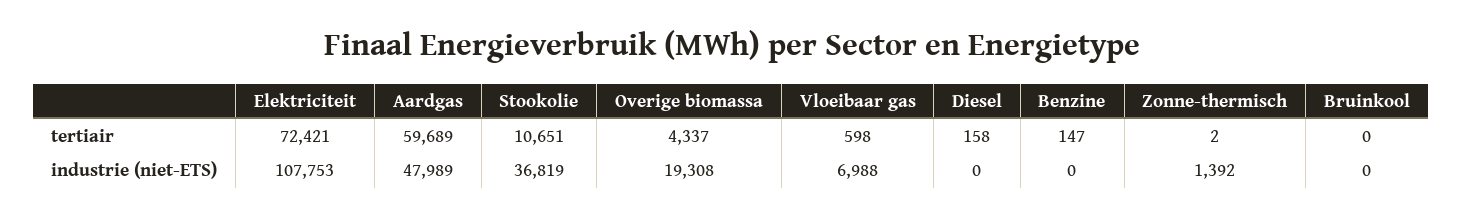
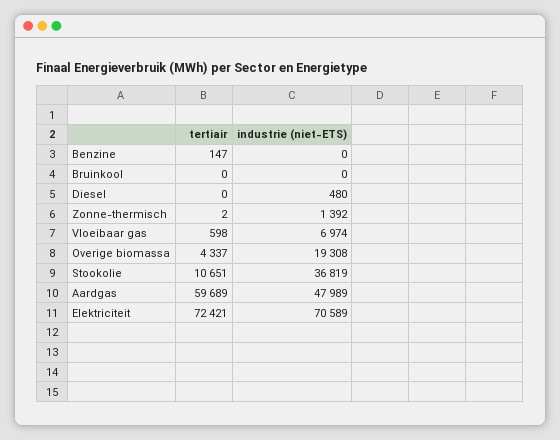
  {
    "Elektriciteit": {
      "tertiair": 72421,
-     "industrie (niet-ETS)": 107753
+     "industrie (niet-ETS)": 70589
    },
    "Aardgas": {
      "tertiair": 59689,
      "industrie (niet-ETS)": 47989
    },
    "Stookolie": {
      "tertiair": 10651,
      "industrie (niet-ETS)": 36819
    },
    "Overige biomassa": {
      "tertiair": 4337,
      "industrie (niet-ETS)": 19308
    },
    "Vloeibaar gas": {
      "tertiair": 598,
-     "industrie (niet-ETS)": 6988
+     "industrie (niet-ETS)": 6974
    },
    "Diesel": {
-     "tertiair": 158,
+     "tertiair": 0,
-     "industrie (niet-ETS)": 0
+     "industrie (niet-ETS)": 480
    },
    "Benzine": {
      "tertiair": 147,
      "industrie (niet-ETS)": 0
    },
    "Zonne-thermisch": {
      "tertiair": 2,
      "industrie (niet-ETS)": 1392
    },
    "Bruinkool": {
      "tertiair": 0,
      "industrie (niet-ETS)": 0
    }
  }

